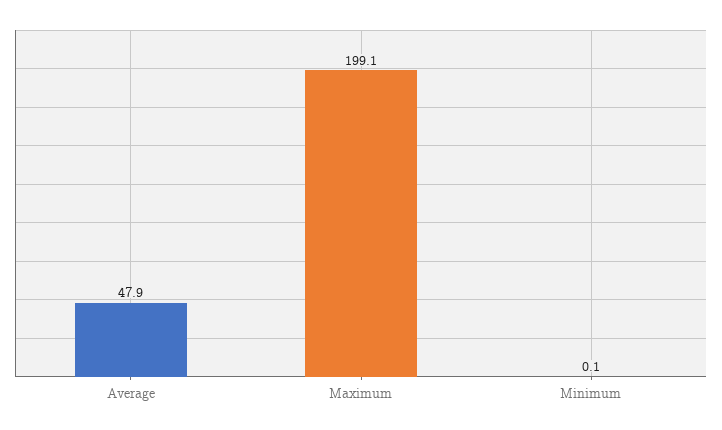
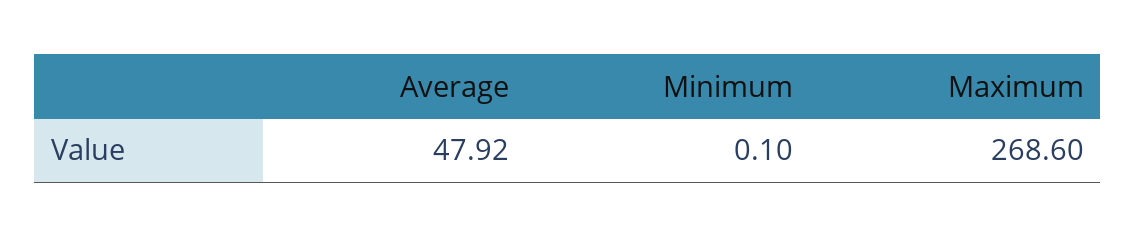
  {
    "Average": 47.92,
-   "Maximum": 199.1,
+   "Maximum": 268.6,
    "Minimum": 0.1
  }

